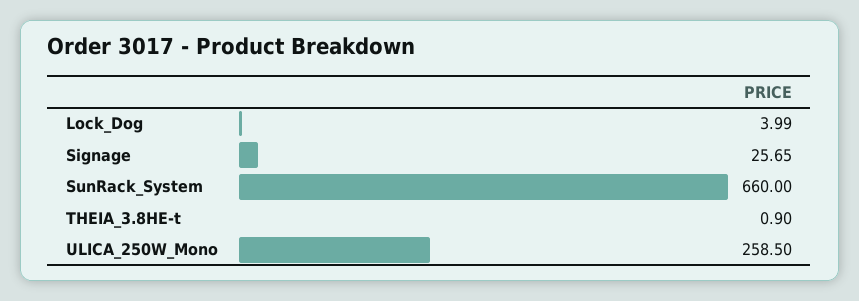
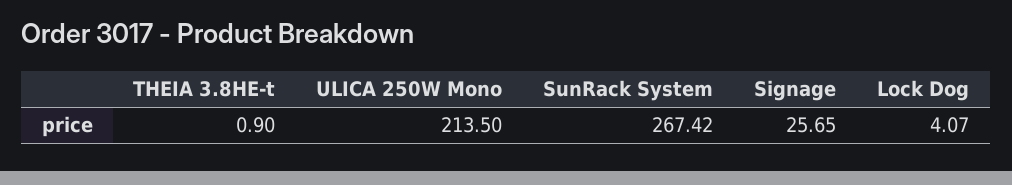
  {
-   "Lock_Dog": 3.99,
+   "Lock_Dog": 4.07,
    "Signage": 25.65,
-   "SunRack_System": 660,
+   "SunRack_System": 267.42,
    "THEIA_3.8HE-t": 0.9,
-   "ULICA_250W_Mono": 258.5
+   "ULICA_250W_Mono": 213.5
  }

